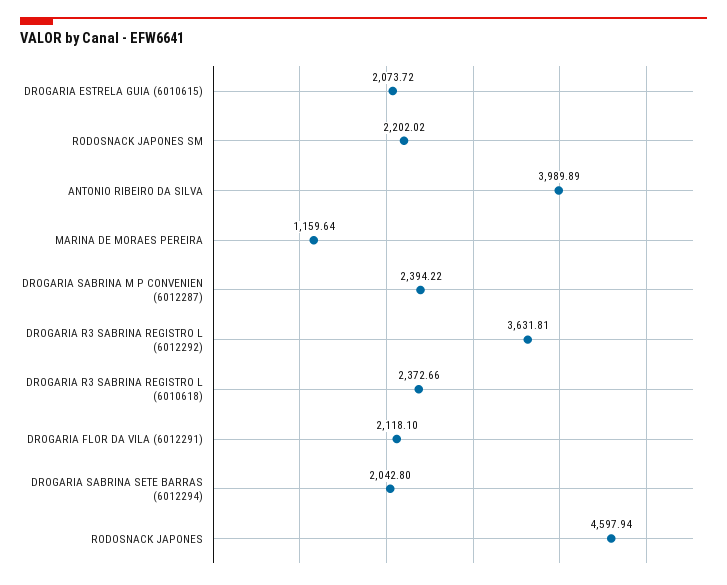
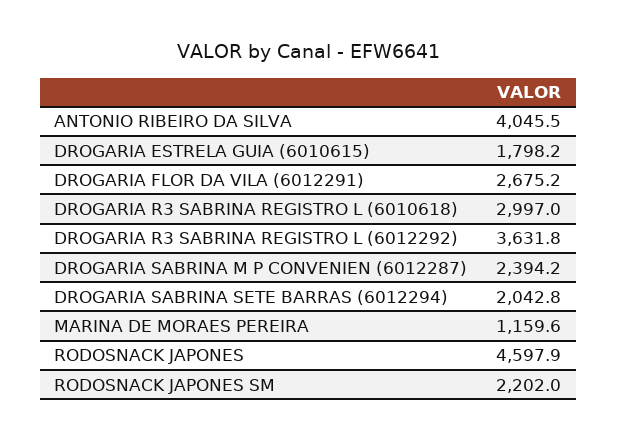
  {
-   "DROGARIA ESTRELA GUIA (6010615)": 2073.72,
+   "DROGARIA ESTRELA GUIA (6010615)": 1798.2,
    "RODOSNACK JAPONES SM": 2202.02,
-   "ANTONIO RIBEIRO DA SILVA": 3989.89,
+   "ANTONIO RIBEIRO DA SILVA": 4045.5,
    "MARINA DE MORAES PEREIRA": 1159.64,
    "DROGARIA SABRINA M P CONVENIEN (6012287)": 2394.22,
    "DROGARIA R3 SABRINA REGISTRO L (6012292)": 3631.81,
-   "DROGARIA R3 SABRINA REGISTRO L (6010618)": 2372.66,
+   "DROGARIA R3 SABRINA REGISTRO L (6010618)": 2997,
-   "DROGARIA FLOR DA VILA (6012291)": 2118.1,
+   "DROGARIA FLOR DA VILA (6012291)": 2675.2,
    "DROGARIA SABRINA SETE BARRAS (6012294)": 2042.8,
    "RODOSNACK JAPONES": 4597.94
  }

